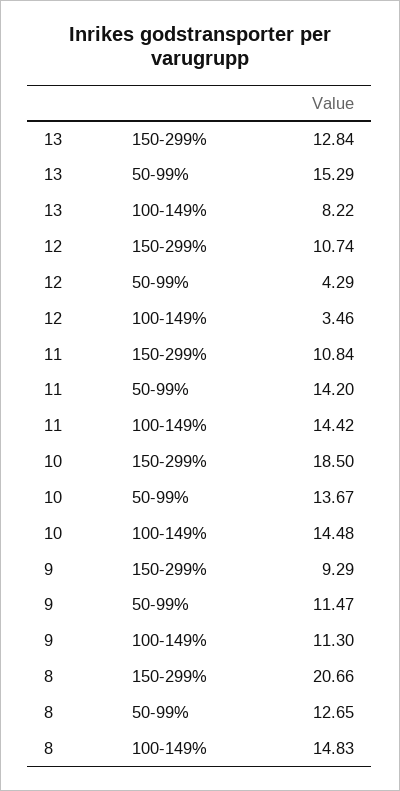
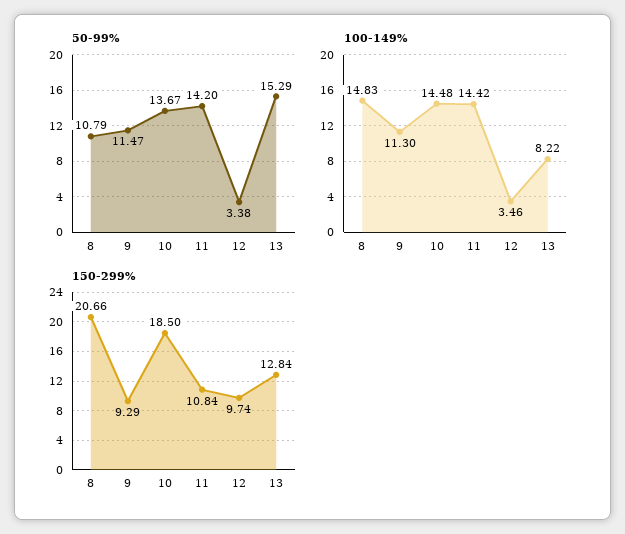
  {
    "150-299%": {
      "13": 12.84,
-     "12": 10.74,
+     "12": 9.74,
      "11": 10.84,
      "10": 18.5,
      "9": 9.29,
      "8": 20.66
    },
    "50-99%": {
      "13": 15.29,
-     "12": 4.29,
+     "12": 3.38,
      "11": 14.2,
      "10": 13.67,
      "9": 11.47,
-     "8": 12.65
+     "8": 10.79
    },
    "100-149%": {
      "13": 8.22,
      "12": 3.46,
      "11": 14.42,
      "10": 14.48,
      "9": 11.3,
      "8": 14.83
    }
  }

